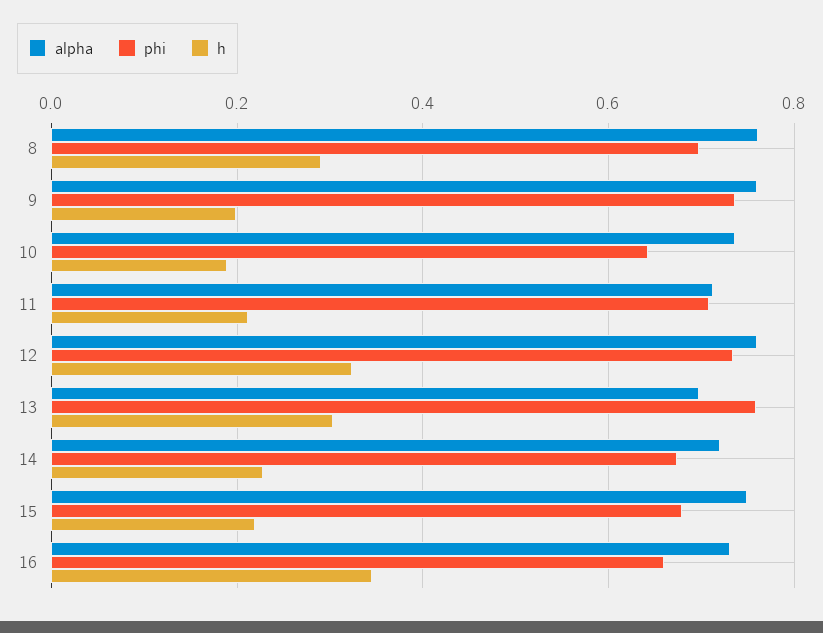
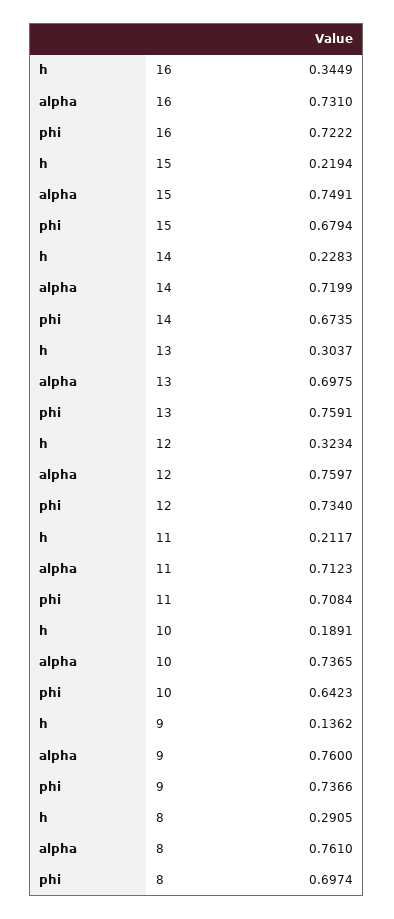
  {
    "alpha": {
      "8": 0.761,
      "9": 0.76,
      "10": 0.7365,
      "11": 0.7123,
      "12": 0.7597,
      "13": 0.6975,
      "14": 0.7199,
      "15": 0.7491,
      "16": 0.731
    },
    "phi": {
      "8": 0.6974,
      "9": 0.7366,
      "10": 0.6423,
      "11": 0.7084,
      "12": 0.734,
      "13": 0.7591,
      "14": 0.6735,
      "15": 0.6794,
-     "16": 0.66
+     "16": 0.7222
    },
    "h": {
      "8": 0.2905,
-     "9": 0.2,
+     "9": 0.1362,
      "10": 0.1891,
      "11": 0.2117,
      "12": 0.3234,
      "13": 0.3037,
      "14": 0.2283,
      "15": 0.2194,
      "16": 0.3449
    }
  }

